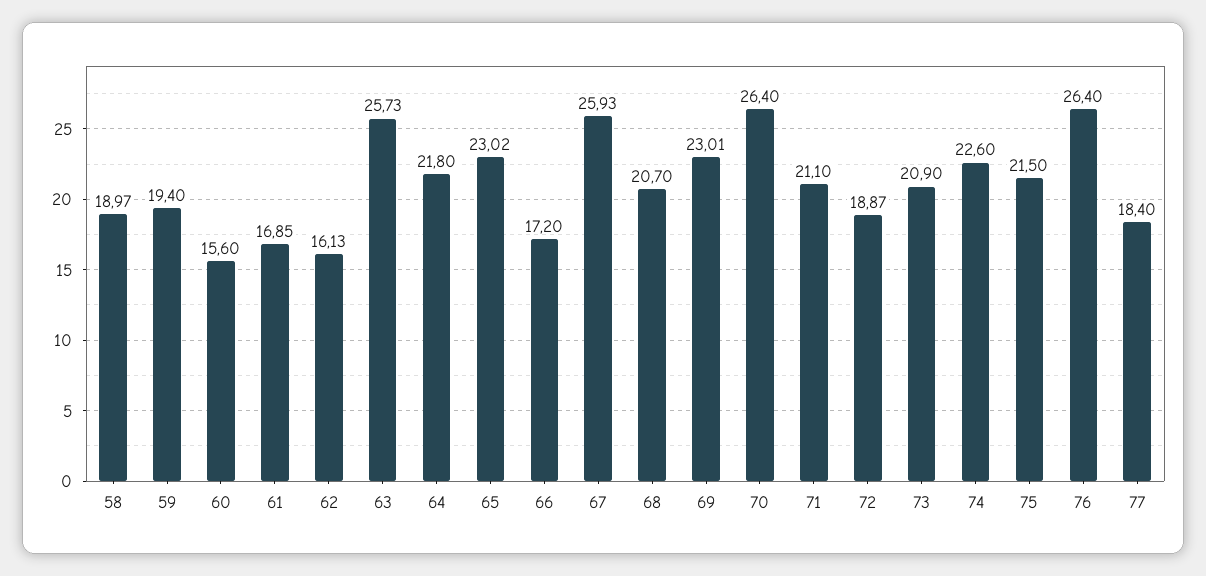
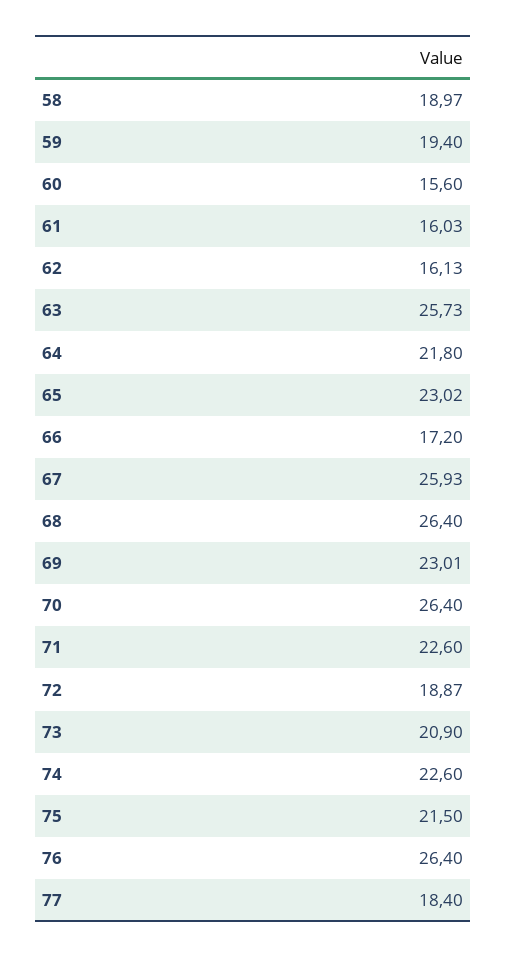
  {
    "58": 18.97,
    "59": 19.4,
    "60": 15.6,
-   "61": 16.85,
+   "61": 16.03,
    "62": 16.13,
    "63": 25.73,
    "64": 21.8,
    "65": 23.02,
    "66": 17.2,
    "67": 25.93,
-   "68": 20.7,
+   "68": 26.4,
    "69": 23.01,
    "70": 26.4,
-   "71": 21.1,
+   "71": 22.6,
    "72": 18.87,
    "73": 20.9,
    "74": 22.6,
    "75": 21.5,
    "76": 26.4,
    "77": 18.4
  }

